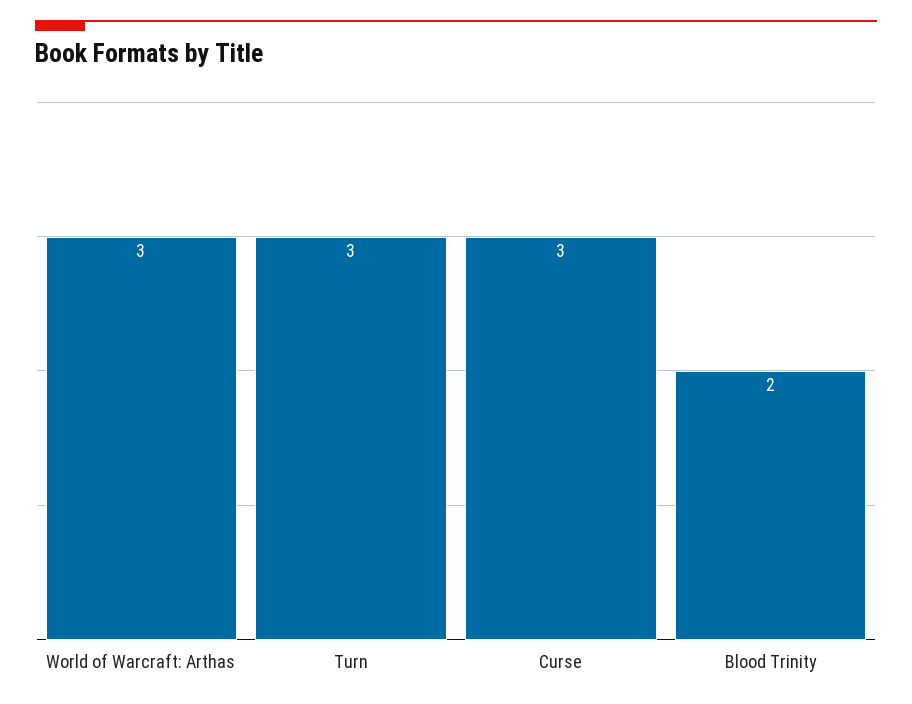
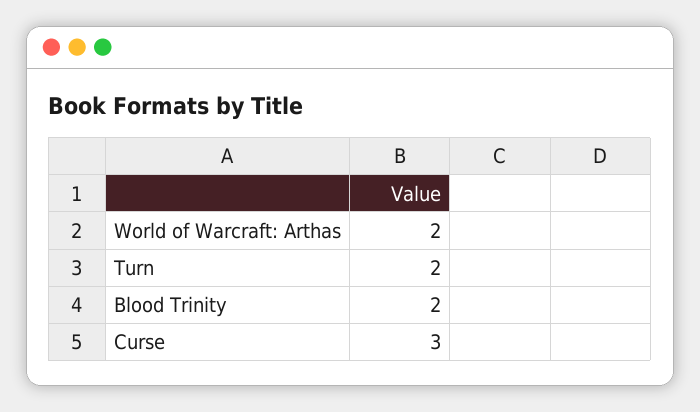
  {
-   "World of Warcraft: Arthas": 3,
+   "World of Warcraft: Arthas": 2,
-   "Turn": 3,
+   "Turn": 2,
    "Curse": 3,
    "Blood Trinity": 2
  }

